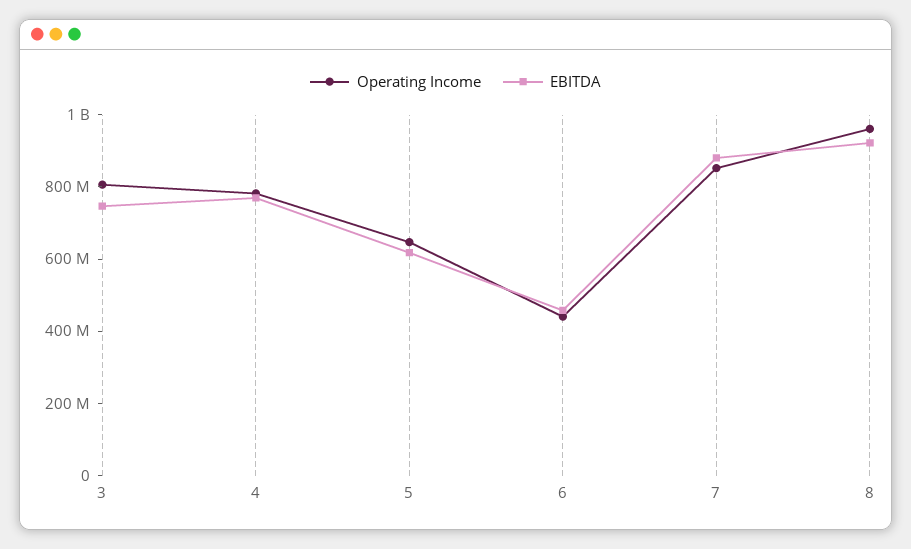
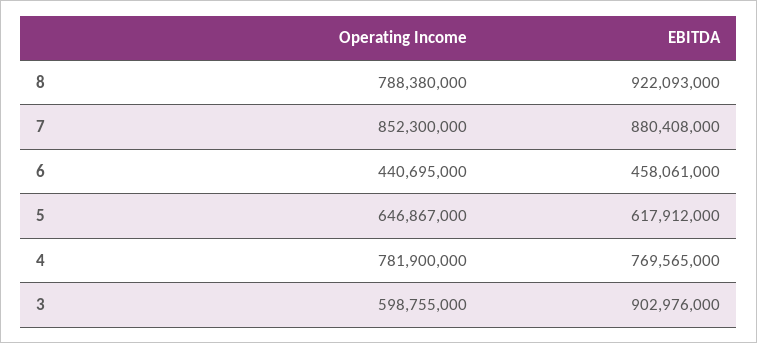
  {
    "Operating Income": {
-     "3": 800000000,
+     "3": 598755000,
      "4": 781900000,
      "5": 646867000,
      "6": 440695000,
      "7": 852300000,
-     "8": 950000000
+     "8": 788380000
    },
    "EBITDA": {
-     "3": 750000000,
+     "3": 902976000,
      "4": 769565000,
      "5": 617912000,
      "6": 458061000,
      "7": 880408000,
      "8": 922093000
    }
  }

